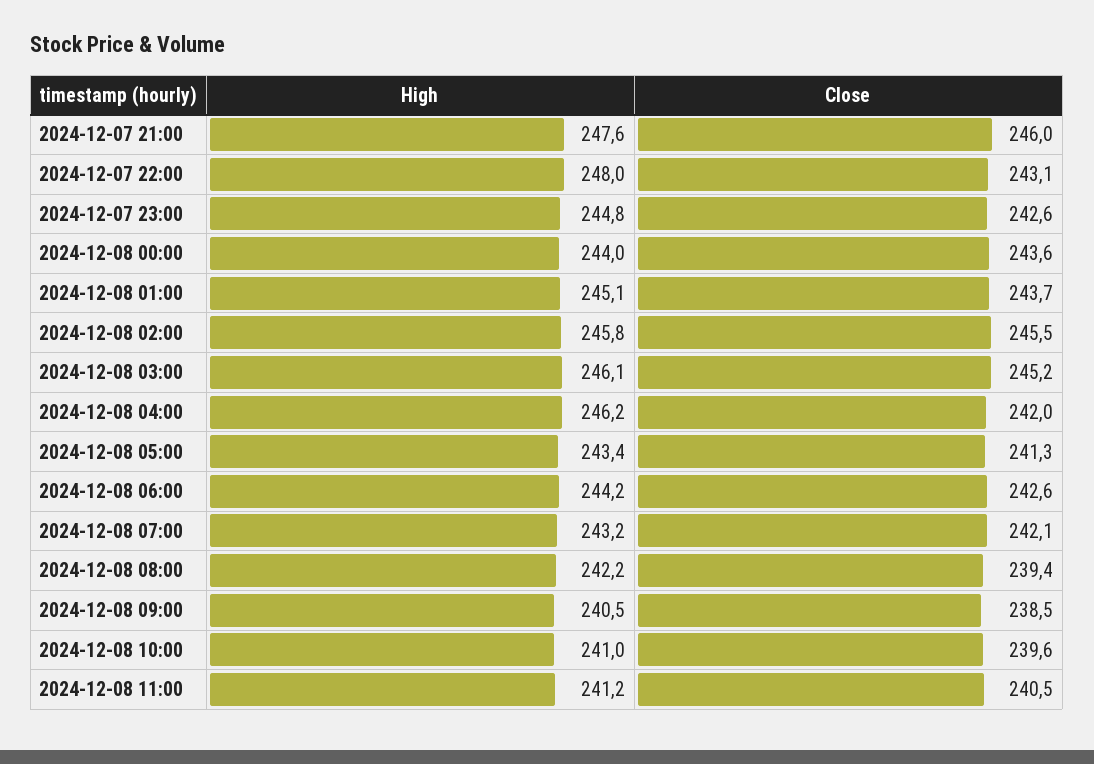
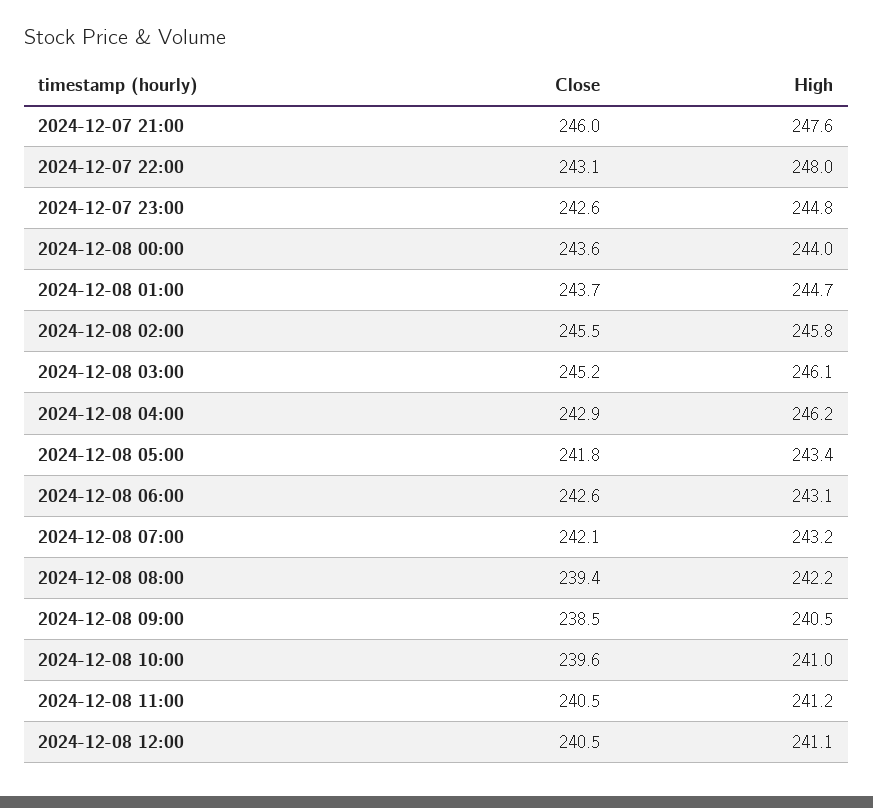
  {
    "High": {
      "2024-12-07 21:00": 247.6,
      "2024-12-07 22:00": 248,
      "2024-12-07 23:00": 244.8,
      "2024-12-08 00:00": 244,
-     "2024-12-08 01:00": 245.1,
+     "2024-12-08 01:00": 244.7,
      "2024-12-08 02:00": 245.8,
      "2024-12-08 03:00": 246.1,
      "2024-12-08 04:00": 246.2,
      "2024-12-08 05:00": 243.4,
-     "2024-12-08 06:00": 244.2,
+     "2024-12-08 06:00": 243.1,
      "2024-12-08 07:00": 243.2,
      "2024-12-08 08:00": 242.2,
      "2024-12-08 09:00": 240.5,
      "2024-12-08 10:00": 241,
-     "2024-12-08 11:00": 241.2
+     "2024-12-08 11:00": 241.2,
+     "2024-12-08 12:00": 241.1
    },
    "Close": {
      "2024-12-07 21:00": 246,
      "2024-12-07 22:00": 243.1,
      "2024-12-07 23:00": 242.6,
      "2024-12-08 00:00": 243.6,
      "2024-12-08 01:00": 243.7,
      "2024-12-08 02:00": 245.5,
      "2024-12-08 03:00": 245.2,
-     "2024-12-08 04:00": 242,
+     "2024-12-08 04:00": 242.9,
-     "2024-12-08 05:00": 241.3,
+     "2024-12-08 05:00": 241.8,
      "2024-12-08 06:00": 242.6,
      "2024-12-08 07:00": 242.1,
      "2024-12-08 08:00": 239.4,
      "2024-12-08 09:00": 238.5,
      "2024-12-08 10:00": 239.6,
-     "2024-12-08 11:00": 240.5
+     "2024-12-08 11:00": 240.5,
+     "2024-12-08 12:00": 240.5
    }
  }

